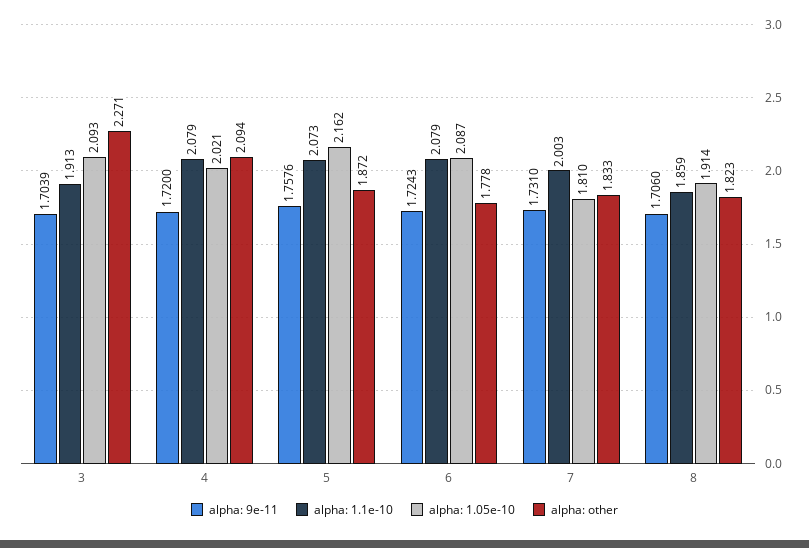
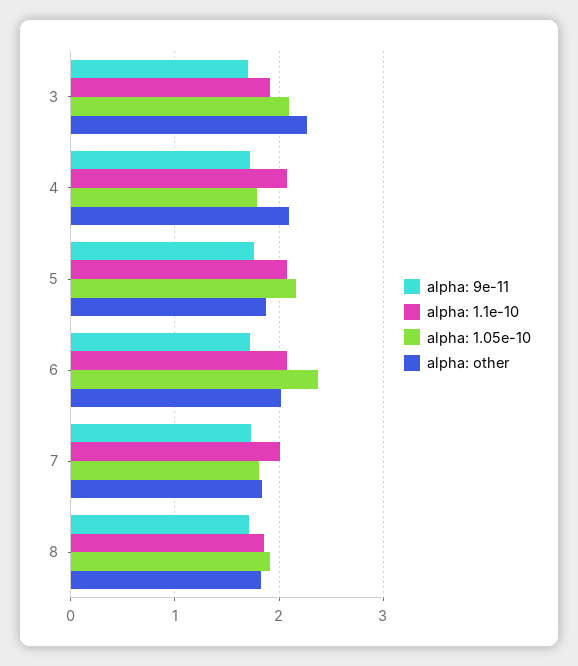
  {
    "alpha: 9e-11": {
      "3": 1.7039,
      "4": 1.72,
      "5": 1.7576,
      "6": 1.7243,
      "7": 1.731,
      "8": 1.706
    },
    "alpha: 1.1e-10": {
      "3": 1.913,
      "4": 2.079,
      "5": 2.073,
      "6": 2.079,
      "7": 2.003,
      "8": 1.859
    },
    "alpha: 1.05e-10": {
      "3": 2.093,
-     "4": 2.021,
+     "4": 1.8,
      "5": 2.162,
-     "6": 2.087,
+     "6": 2.4,
      "7": 1.81,
      "8": 1.914
    },
    "alpha: other": {
      "3": 2.271,
      "4": 2.094,
      "5": 1.872,
-     "6": 1.778,
+     "6": 2,
      "7": 1.833,
      "8": 1.823
    }
  }

